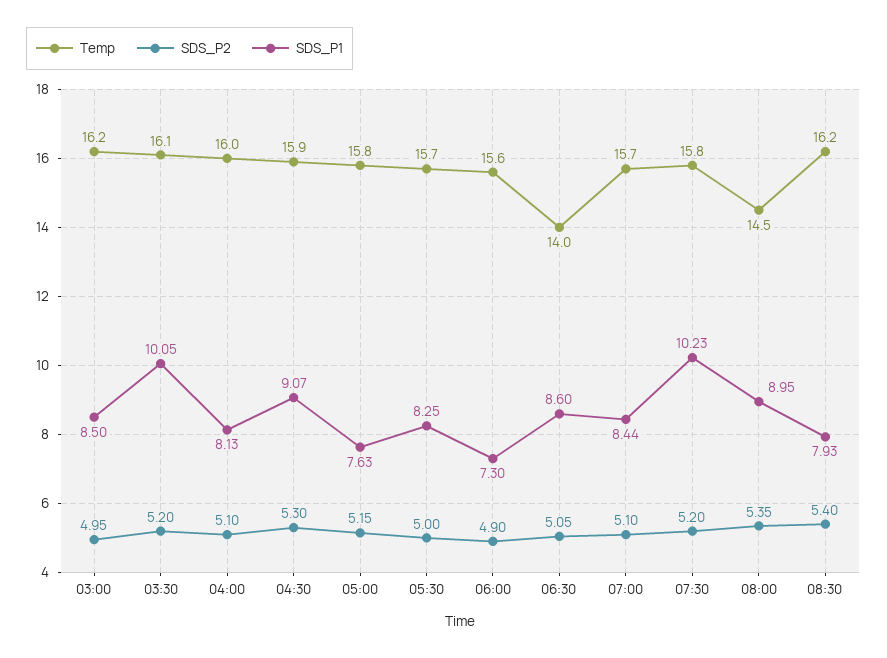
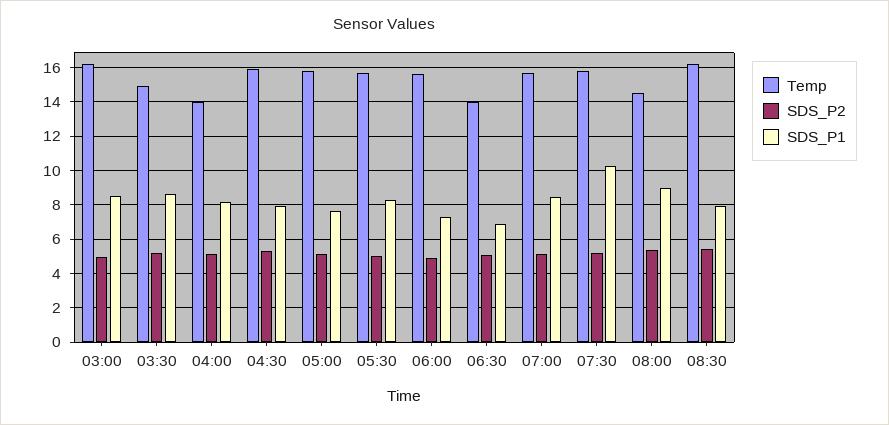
  {
    "Temp": {
      "03:00": 16.2,
-     "03:30": 16.1,
+     "03:30": 15,
-     "04:00": 16,
+     "04:00": 14,
      "04:30": 15.9,
      "05:00": 15.8,
      "05:30": 15.7,
      "06:00": 15.6,
      "06:30": 14,
      "07:00": 15.7,
      "07:30": 15.8,
      "08:00": 14.5,
      "08:30": 16.2
    },
    "SDS_P2": {
      "03:00": 4.95,
      "03:30": 5.2,
      "04:00": 5.1,
      "04:30": 5.3,
      "05:00": 5.15,
      "05:30": 5,
      "06:00": 4.9,
      "06:30": 5.05,
      "07:00": 5.1,
      "07:30": 5.2,
      "08:00": 5.35,
      "08:30": 5.4
    },
    "SDS_P1": {
      "03:00": 8.5,
-     "03:30": 10.05,
+     "03:30": 8.5,
      "04:00": 8.13,
-     "04:30": 9.07,
+     "04:30": 8,
      "05:00": 7.63,
      "05:30": 8.25,
      "06:00": 7.3,
-     "06:30": 8.6,
+     "06:30": 7,
      "07:00": 8.44,
      "07:30": 10.23,
      "08:00": 8.95,
      "08:30": 7.93
    }
  }

